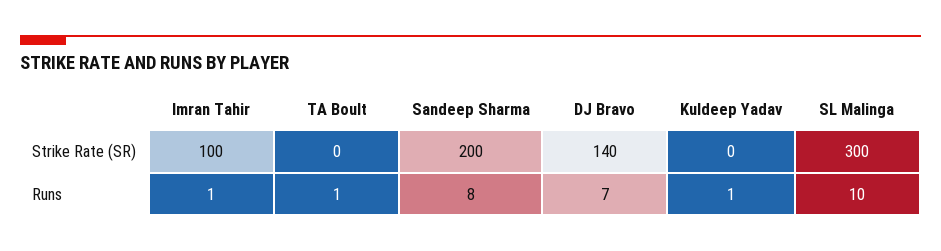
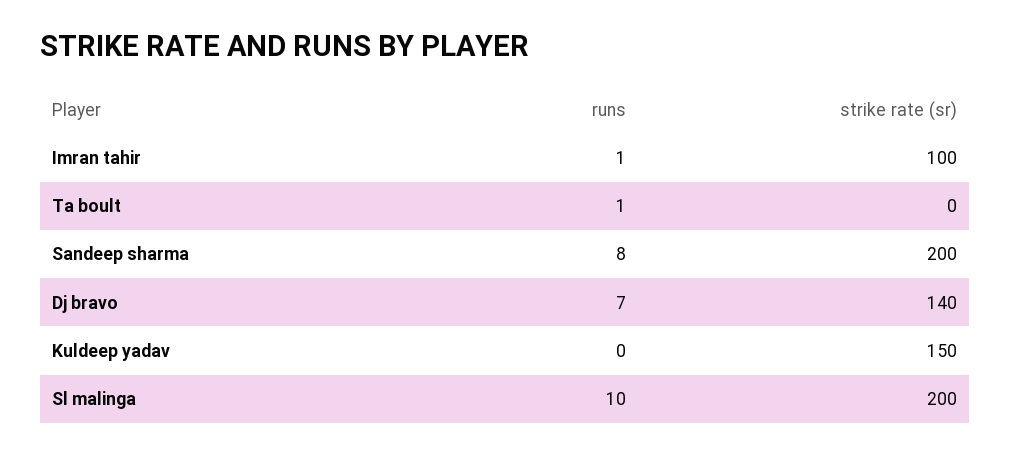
  {
    "Imran Tahir": {
      "Strike Rate (SR)": 100,
      "Runs": 1
    },
    "TA Boult": {
      "Strike Rate (SR)": 0,
      "Runs": 1
    },
    "Sandeep Sharma": {
      "Strike Rate (SR)": 200,
      "Runs": 8
    },
    "DJ Bravo": {
      "Strike Rate (SR)": 140,
      "Runs": 7
    },
    "Kuldeep Yadav": {
-     "Strike Rate (SR)": 0,
+     "Strike Rate (SR)": 150,
-     "Runs": 1
+     "Runs": 0
    },
    "SL Malinga": {
-     "Strike Rate (SR)": 300,
+     "Strike Rate (SR)": 200,
      "Runs": 10
    }
  }

